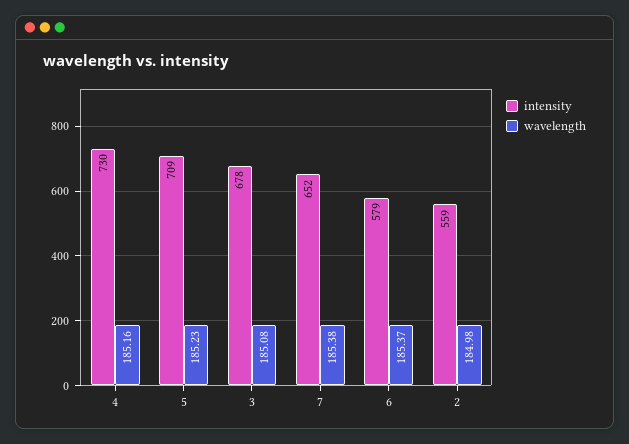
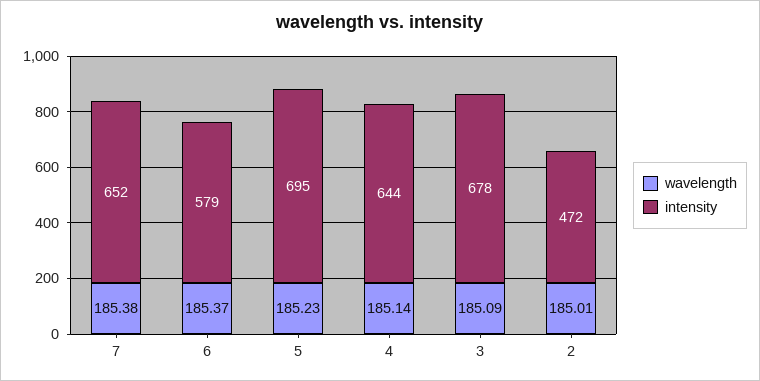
  {
    "intensity": {
-     "4": 730,
+     "4": 644,
-     "5": 709,
+     "5": 695,
      "3": 678,
      "7": 652,
      "6": 579,
-     "2": 559
+     "2": 472
    },
    "wavelength": {
-     "4": 185.16,
+     "4": 185.14,
      "5": 185.23,
-     "3": 185.08,
+     "3": 185.09,
      "7": 185.38,
      "6": 185.37,
-     "2": 184.98
+     "2": 185.01
    }
  }

